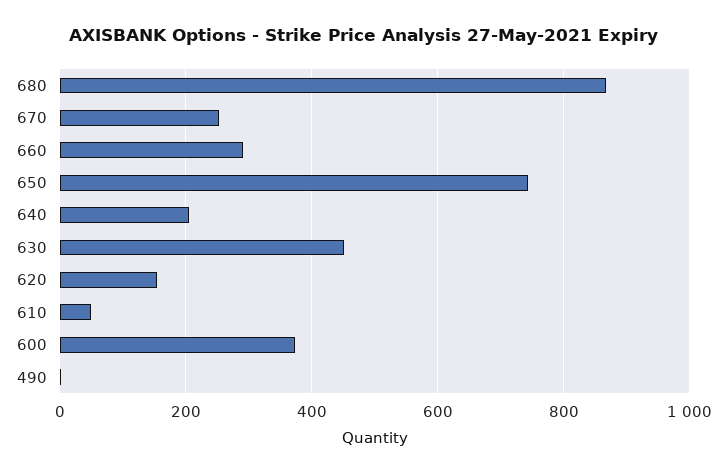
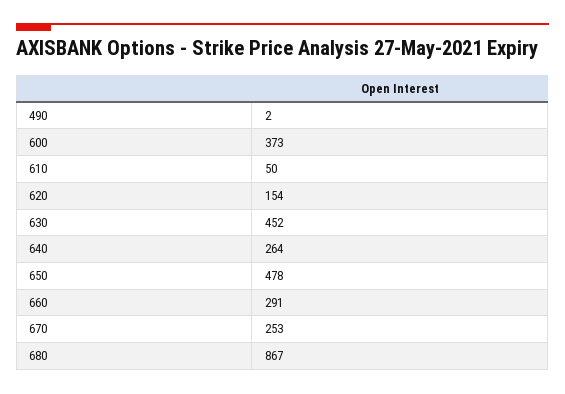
  {
    "680": 867,
    "670": 253,
    "660": 291,
-   "650": 740,
+   "650": 478,
-   "640": 200,
+   "640": 264,
    "630": 452,
    "620": 154,
    "610": 50,
    "600": 373,
    "490": 2
  }

